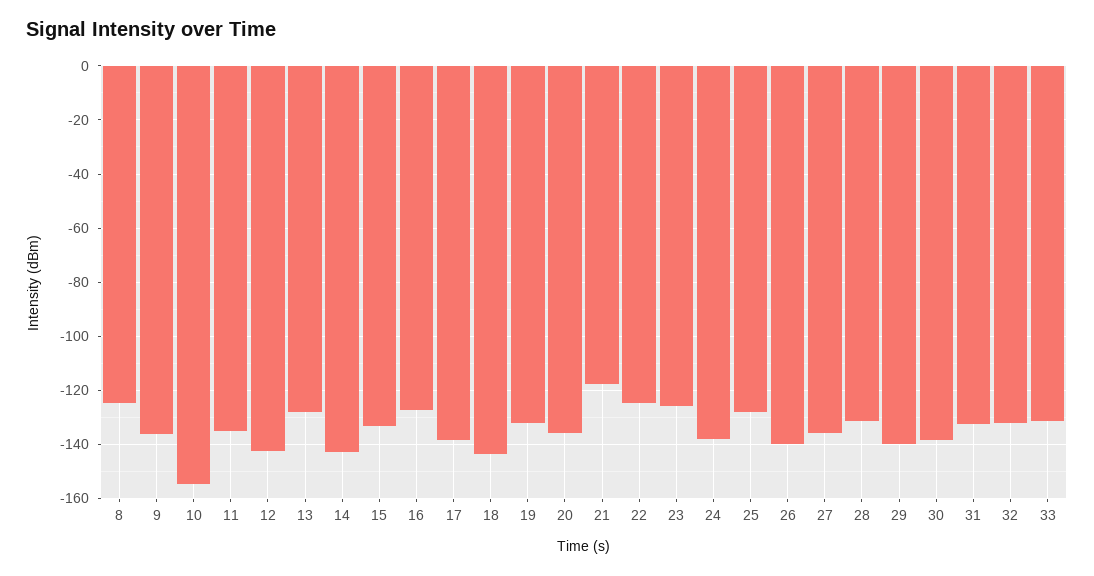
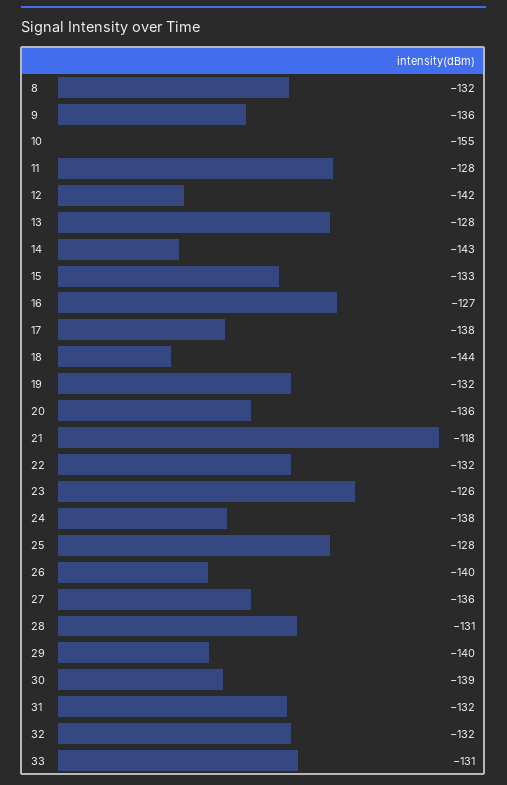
  {
-   "8": -125,
+   "8": -132,
    "9": -136,
    "10": -155,
-   "11": -135,
+   "11": -128,
    "12": -142,
    "13": -128,
    "14": -143,
    "15": -133,
    "16": -127,
    "17": -138,
    "18": -144,
    "19": -132,
    "20": -136,
    "21": -118,
-   "22": -125,
+   "22": -132,
    "23": -126,
    "24": -138,
    "25": -128,
    "26": -140,
    "27": -136,
    "28": -131,
    "29": -140,
    "30": -139,
    "31": -132,
    "32": -132,
    "33": -131
  }

